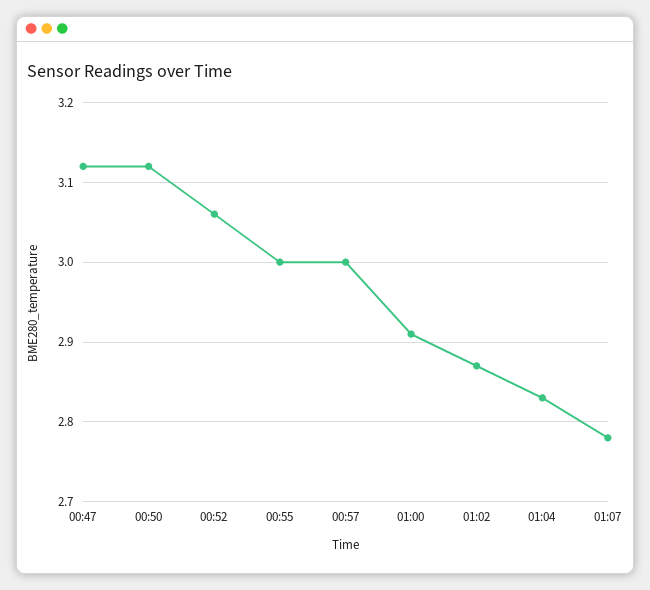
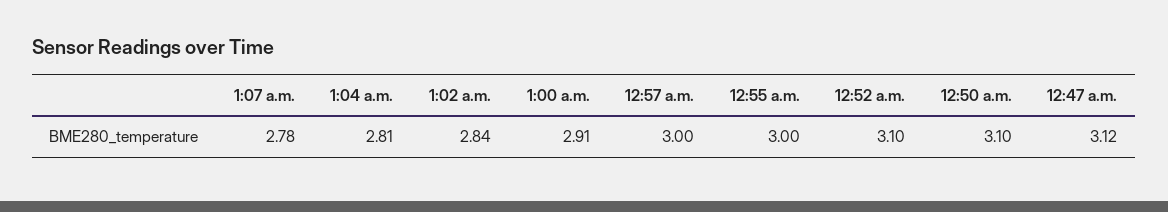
  {
    "00:47": 3.12,
-   "00:50": 3.12,
+   "00:50": 3.1,
-   "00:52": 3.06,
+   "00:52": 3.1,
    "00:55": 3,
    "00:57": 3,
    "01:00": 2.91,
-   "01:02": 2.87,
+   "01:02": 2.84,
-   "01:04": 2.83,
+   "01:04": 2.81,
    "01:07": 2.78
  }

